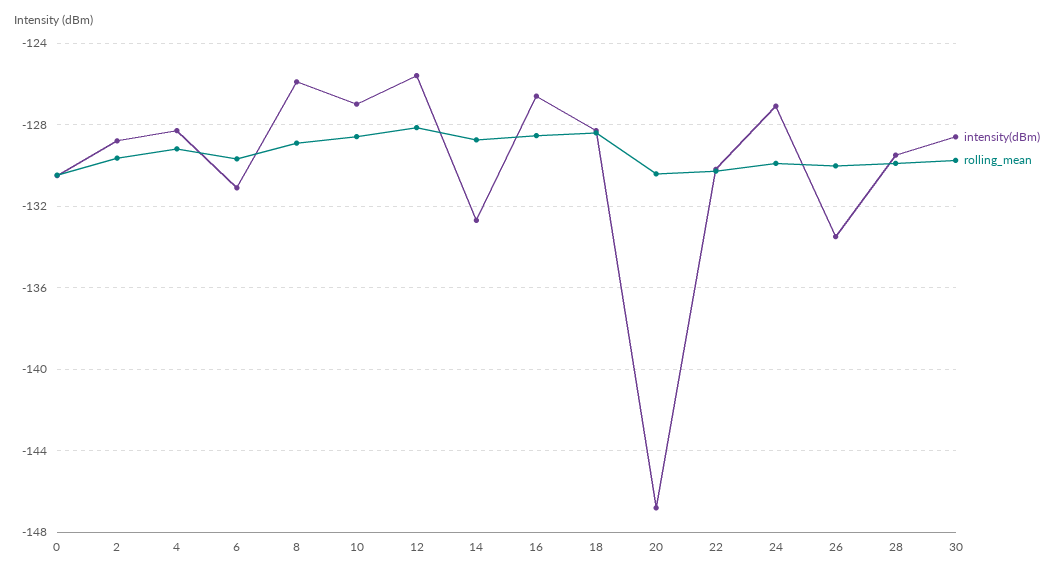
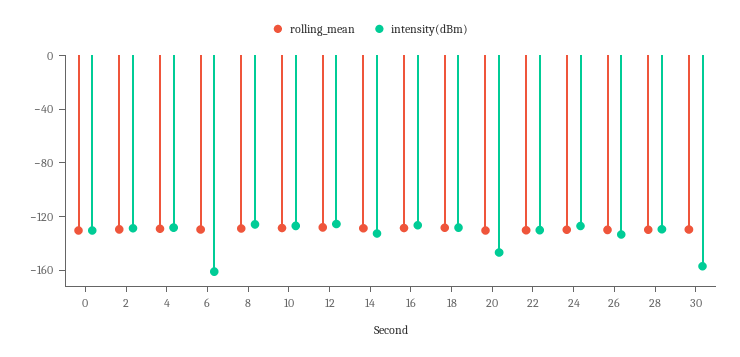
  {
    "intensity(dBm)": {
      "0": -130.5,
      "2": -129,
      "4": -128.5,
-     "6": -131,
+     "6": -160,
      "8": -126,
      "10": -127,
      "12": -125.5,
      "14": -132.5,
      "16": -126.5,
      "18": -128.5,
      "20": -147,
      "22": -130,
      "24": -127,
      "26": -133.5,
      "28": -129.5,
-     "30": -128.5
+     "30": -160
    },
    "rolling_mean": {
      "0": -130.5,
      "2": -129.5,
      "4": -129,
      "6": -129.5,
      "8": -129,
      "10": -128.5,
      "12": -128,
      "14": -129,
      "16": -128.5,
      "18": -128.5,
      "20": -130.5,
      "22": -130.5,
      "24": -130,
      "26": -130,
      "28": -130,
      "30": -130
    }
  }

